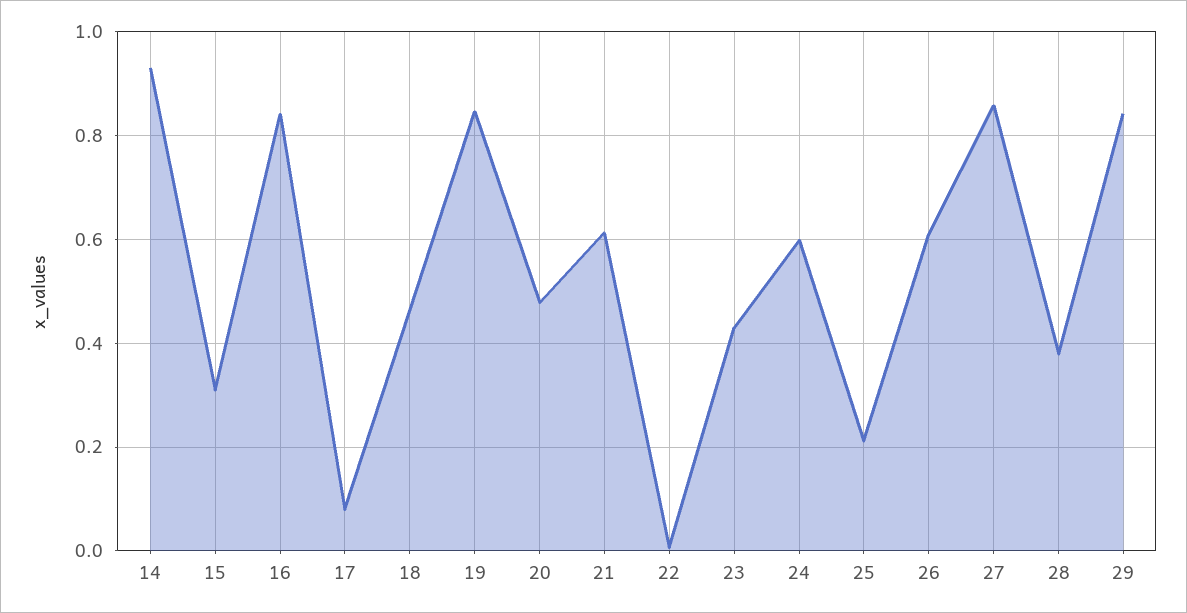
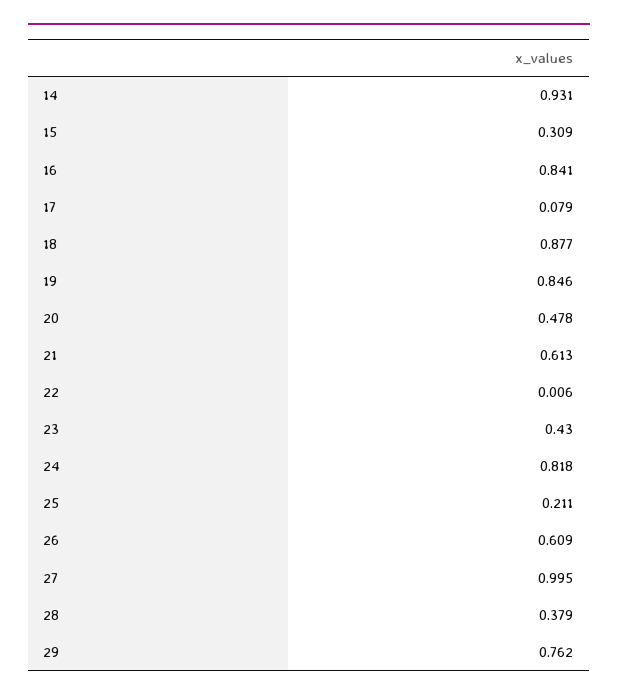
  {
    "14": 0.931,
    "15": 0.309,
    "16": 0.841,
    "17": 0.079,
-   "18": 0.46,
+   "18": 0.877,
    "19": 0.846,
    "20": 0.478,
    "21": 0.613,
    "22": 0.006,
    "23": 0.43,
-   "24": 0.6,
+   "24": 0.818,
    "25": 0.211,
    "26": 0.609,
-   "27": 0.86,
+   "27": 0.995,
    "28": 0.379,
-   "29": 0.84
+   "29": 0.762
  }

